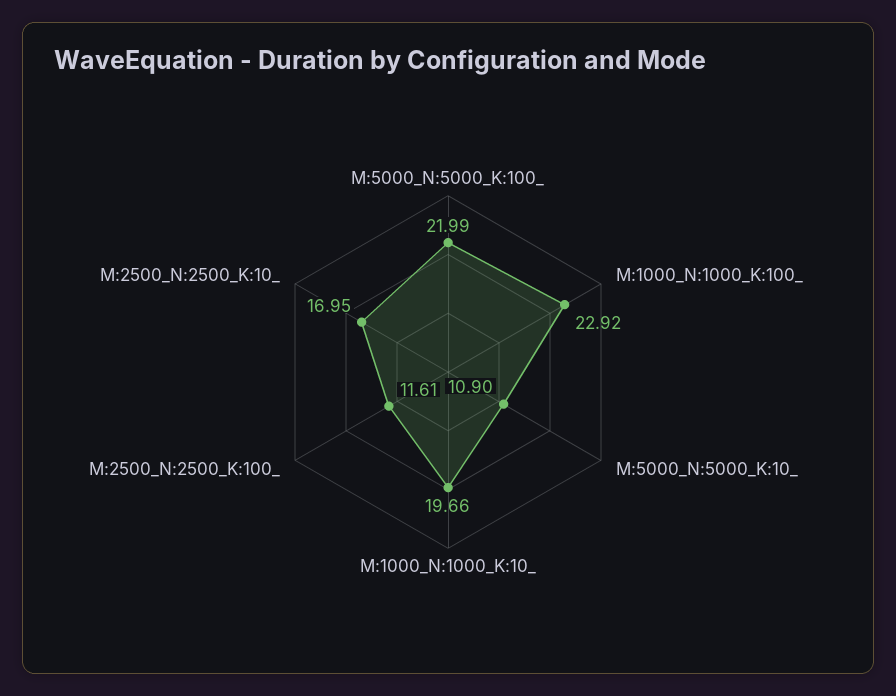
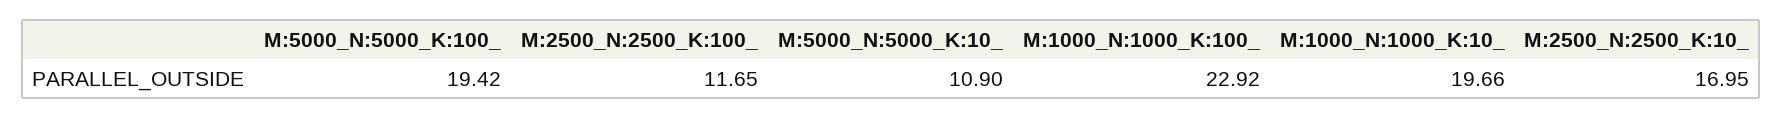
  {
-   "M:5000_N:5000_K:100_": 21.99,
+   "M:5000_N:5000_K:100_": 19.42,
    "M:1000_N:1000_K:100_": 22.92,
    "M:5000_N:5000_K:10_": 10.9,
    "M:1000_N:1000_K:10_": 19.66,
-   "M:2500_N:2500_K:100_": 11.61,
+   "M:2500_N:2500_K:100_": 11.65,
    "M:2500_N:2500_K:10_": 16.95
  }

